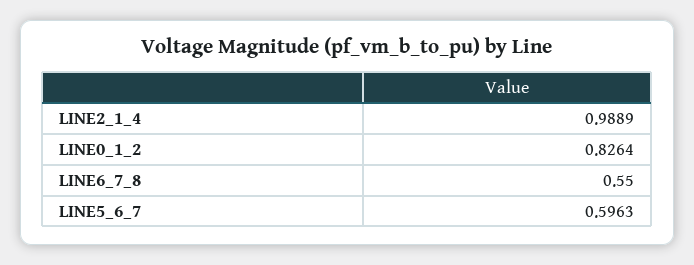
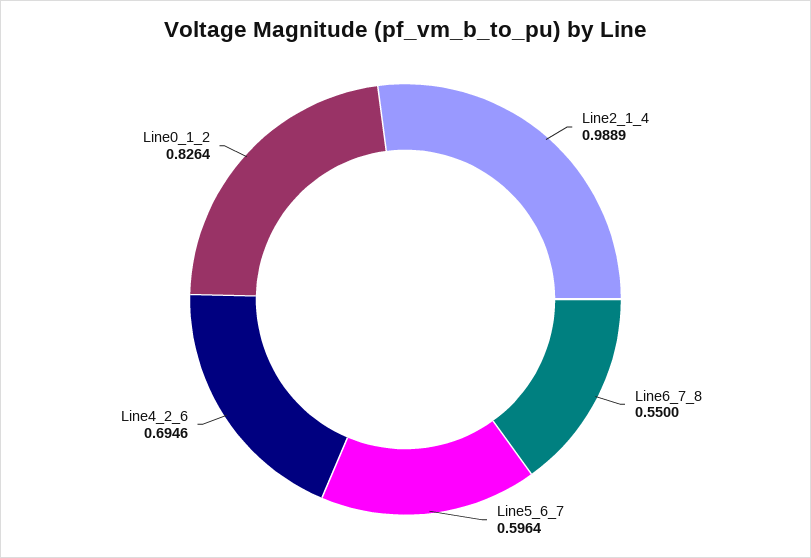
  {
    "LINE2_1_4": 0.9889,
    "LINE0_1_2": 0.8264,
    "LINE6_7_8": 0.55,
-   "LINE5_6_7": 0.5963
+   "LINE5_6_7": 0.5964,
+   "Line4_2_6": 0.6946
  }

